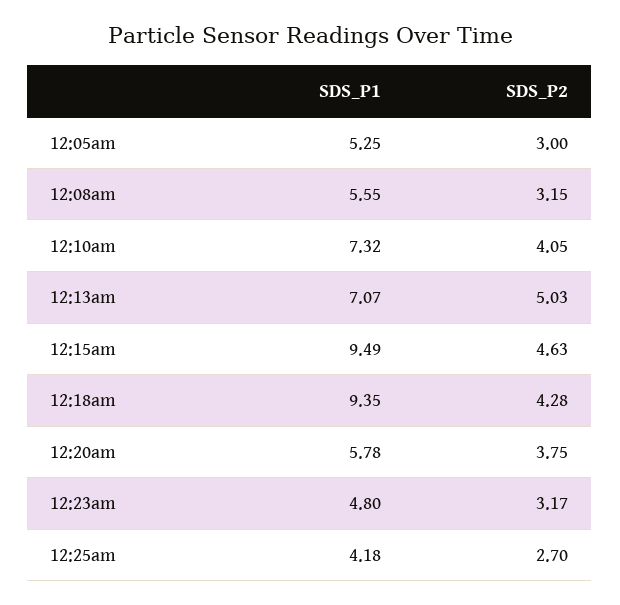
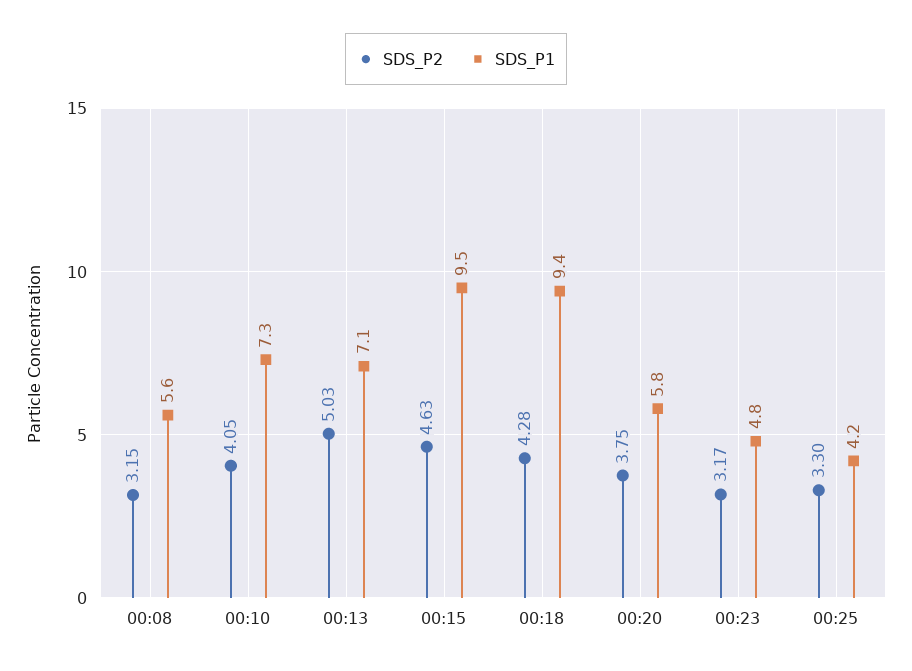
  {
    "SDS_P1": {
-     "12:05am": 5.25,
      "12:08am": 5.55,
      "12:10am": 7.32,
      "12:13am": 7.07,
      "12:15am": 9.49,
      "12:18am": 9.35,
      "12:20am": 5.78,
      "12:23am": 4.8,
      "12:25am": 4.18
    },
    "SDS_P2": {
-     "12:05am": 3,
      "12:08am": 3.15,
      "12:10am": 4.05,
      "12:13am": 5.03,
      "12:15am": 4.63,
      "12:18am": 4.28,
      "12:20am": 3.75,
      "12:23am": 3.17,
-     "12:25am": 2.7
+     "12:25am": 3.3
    }
  }

